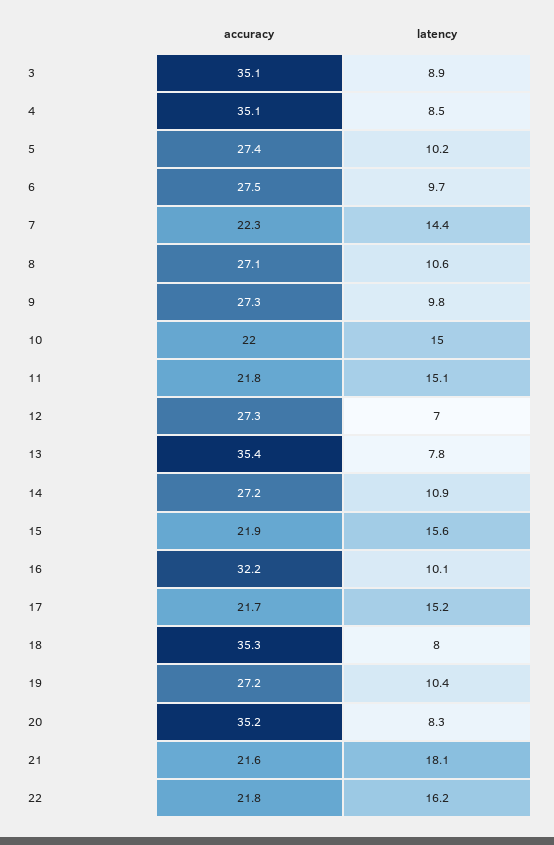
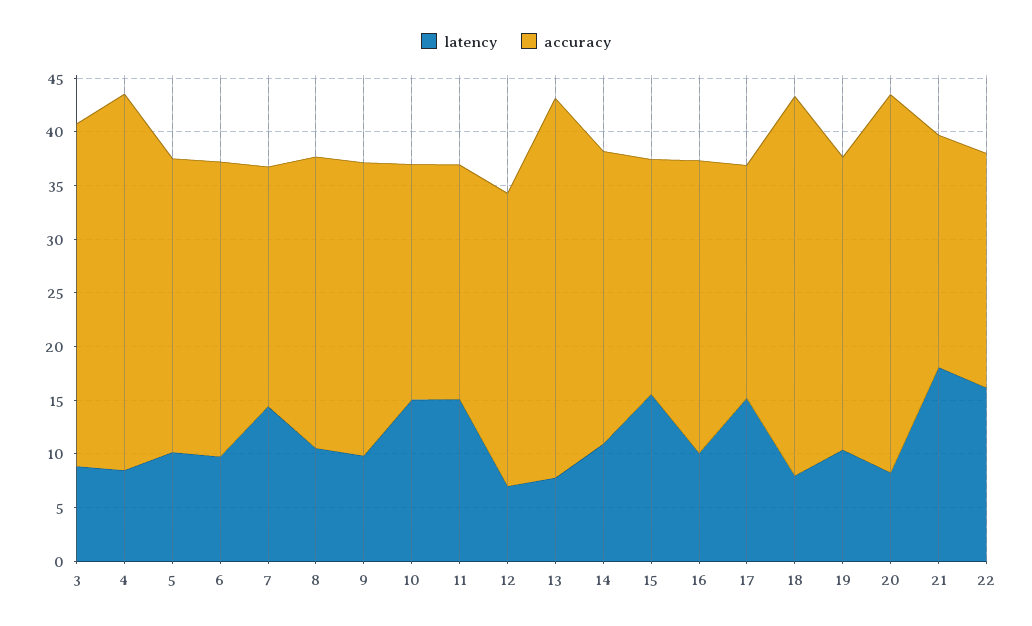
  {
    "accuracy": {
-     "3": 35.1,
+     "3": 32,
      "4": 35.1,
      "5": 27.4,
      "6": 27.5,
      "7": 22.3,
      "8": 27.1,
      "9": 27.3,
      "10": 22,
      "11": 21.8,
      "12": 27.3,
      "13": 35.4,
      "14": 27.2,
      "15": 21.9,
-     "16": 32.2,
+     "16": 27,
      "17": 21.7,
      "18": 35.3,
      "19": 27.2,
      "20": 35.2,
      "21": 21.6,
      "22": 21.8
    },
    "latency": {
      "3": 8.9,
      "4": 8.5,
      "5": 10.2,
      "6": 9.7,
      "7": 14.4,
      "8": 10.6,
      "9": 9.8,
      "10": 15,
      "11": 15.1,
      "12": 7,
      "13": 7.8,
      "14": 10.9,
      "15": 15.6,
      "16": 10.1,
      "17": 15.2,
      "18": 8,
      "19": 10.4,
      "20": 8.3,
      "21": 18.1,
      "22": 16.2
    }
  }

